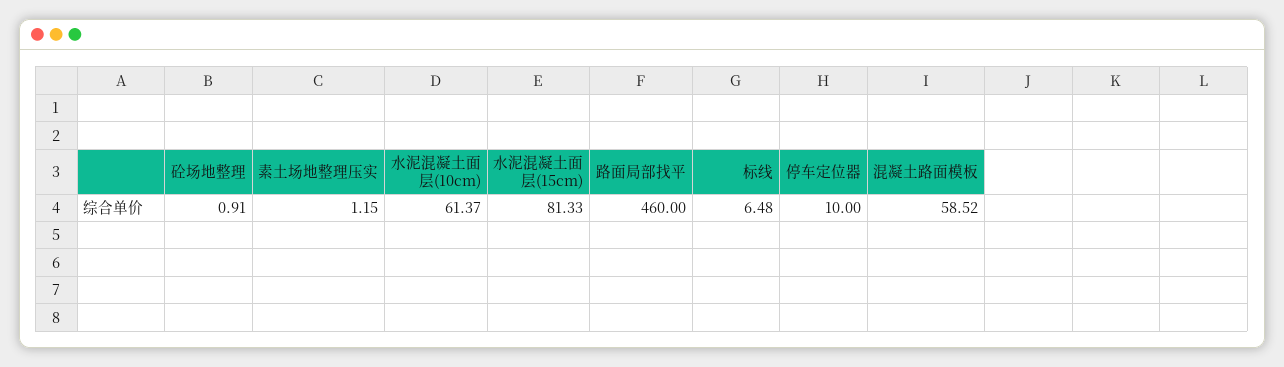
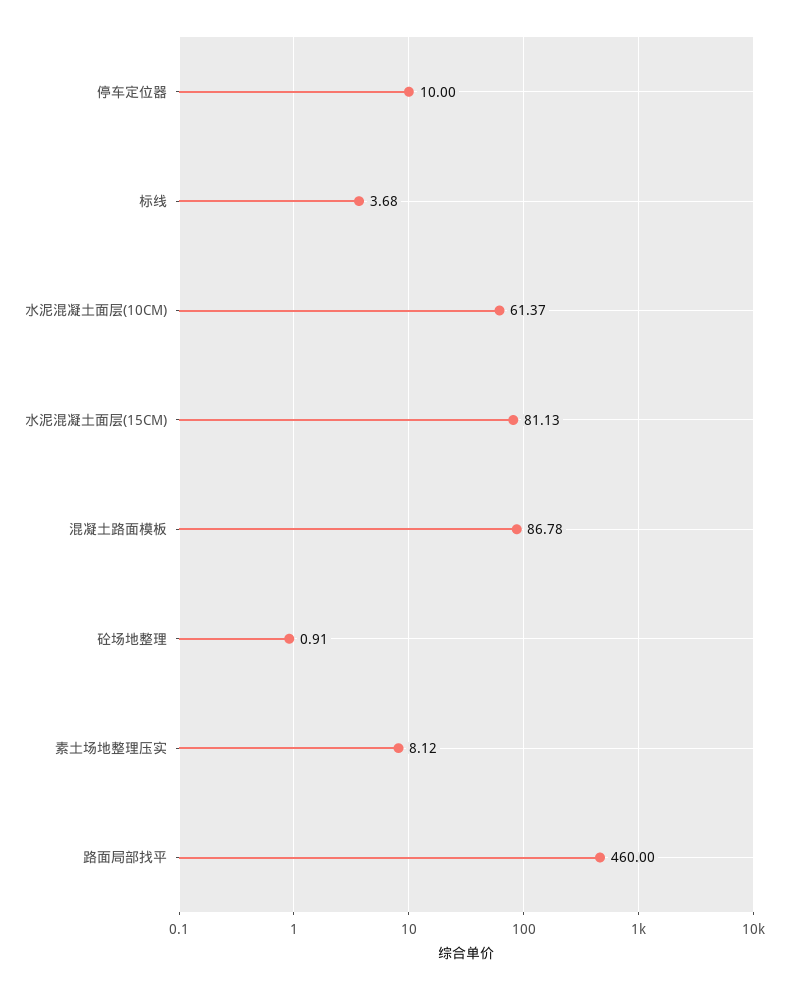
  {
    "砼场地整理": 0.91,
-   "素土场地整理压实": 1.15,
+   "素土场地整理压实": 8.12,
    "水泥混凝土面层(10cm)": 61.37,
-   "水泥混凝土面层(15cm)": 81.33,
+   "水泥混凝土面层(15cm)": 81.13,
    "路面局部找平": 460,
-   "标线": 6.48,
+   "标线": 3.68,
    "停车定位器": 10,
-   "混凝土路面模板": 58.52
+   "混凝土路面模板": 86.78
  }

